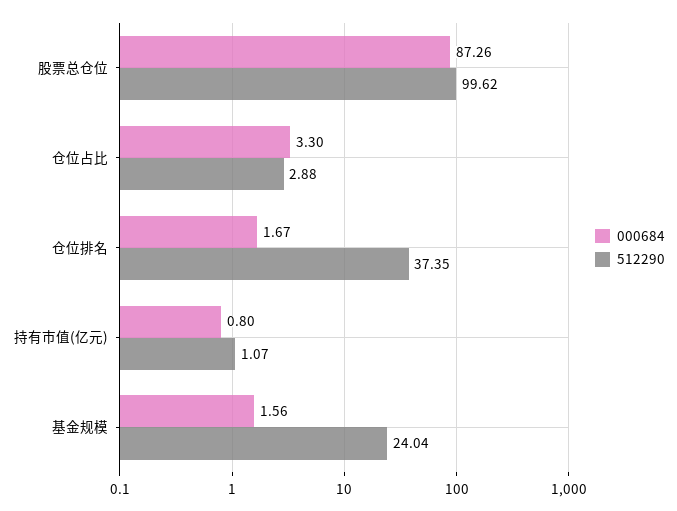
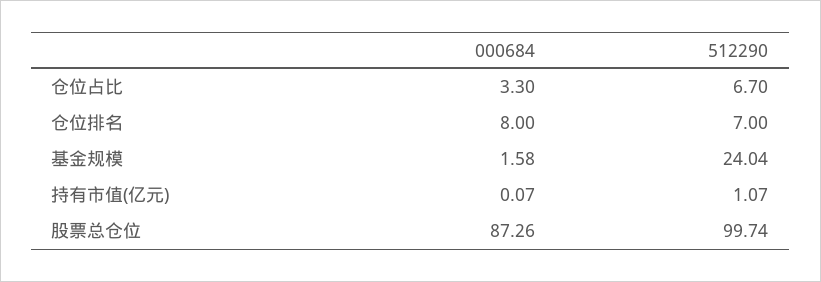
  {
    "000684": {
      "股票总仓位": 87.26,
      "仓位占比": 3.3,
-     "仓位排名": 1.67,
+     "仓位排名": 8,
-     "持有市值(亿元)": 0.8,
+     "持有市值(亿元)": 0.07,
-     "基金规模": 1.56
+     "基金规模": 1.58
    },
    "512290": {
-     "股票总仓位": 99.62,
+     "股票总仓位": 99.74,
-     "仓位占比": 2.88,
+     "仓位占比": 6.7,
-     "仓位排名": 37.35,
+     "仓位排名": 7,
      "持有市值(亿元)": 1.07,
      "基金规模": 24.04
    }
  }

